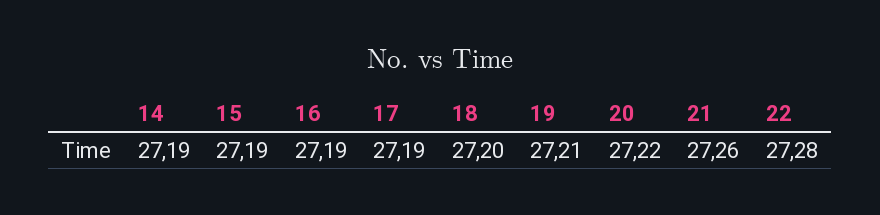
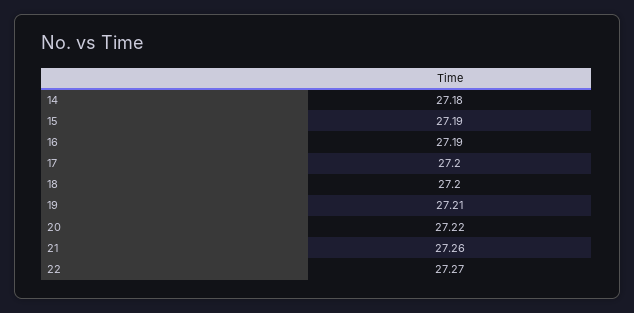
  {
-   "14": 27.19,
+   "14": 27.18,
    "15": 27.19,
    "16": 27.19,
-   "17": 27.19,
+   "17": 27.2,
    "18": 27.2,
    "19": 27.21,
    "20": 27.22,
    "21": 27.26,
-   "22": 27.28
+   "22": 27.27
  }

